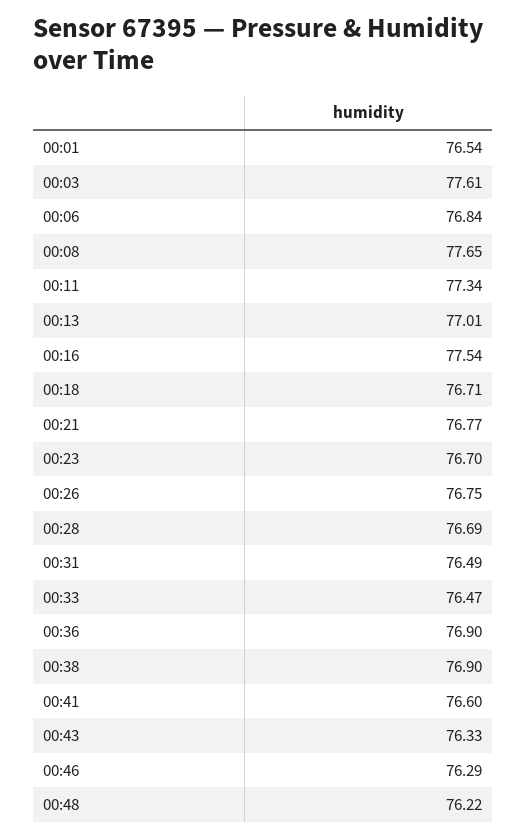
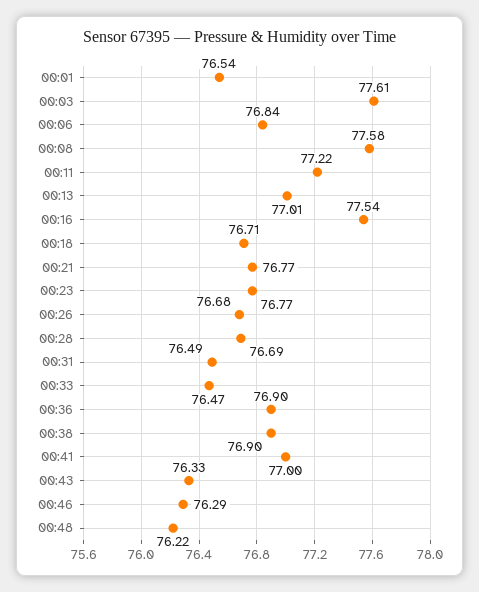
  {
    "00:01": 76.54,
    "00:03": 77.61,
    "00:06": 76.84,
-   "00:08": 77.65,
+   "00:08": 77.58,
-   "00:11": 77.34,
+   "00:11": 77.22,
    "00:13": 77.01,
    "00:16": 77.54,
    "00:18": 76.71,
    "00:21": 76.77,
-   "00:23": 76.7,
+   "00:23": 76.77,
-   "00:26": 76.75,
+   "00:26": 76.68,
    "00:28": 76.69,
    "00:31": 76.49,
    "00:33": 76.47,
    "00:36": 76.9,
    "00:38": 76.9,
-   "00:41": 76.6,
+   "00:41": 77,
    "00:43": 76.33,
    "00:46": 76.29,
    "00:48": 76.22
  }

